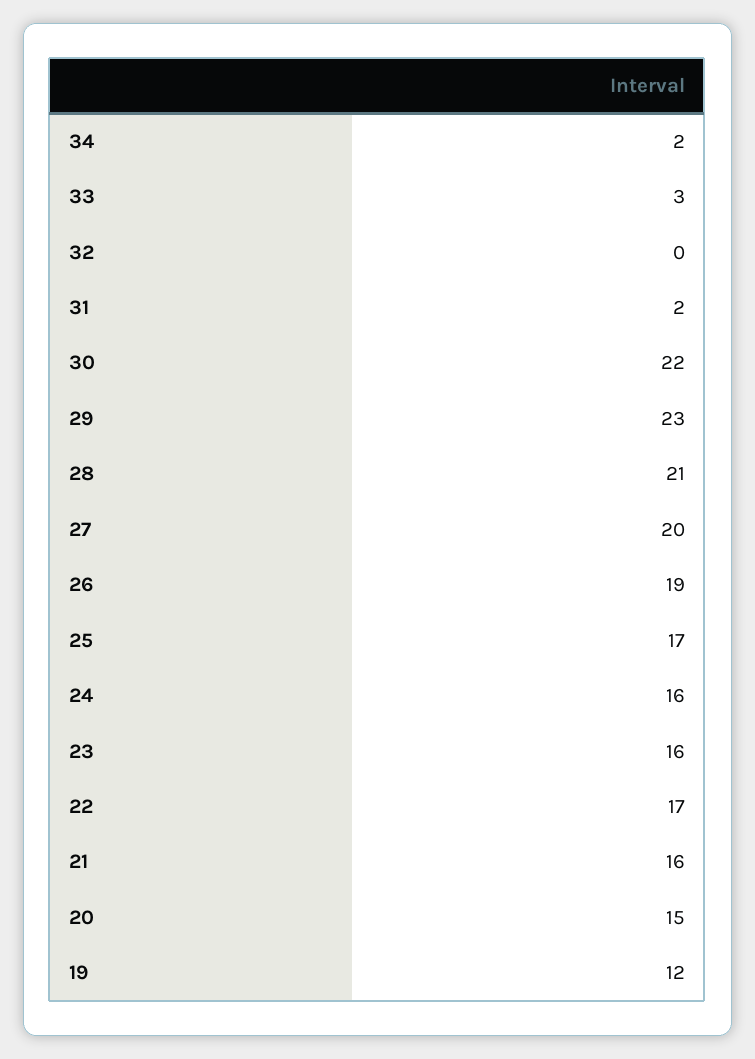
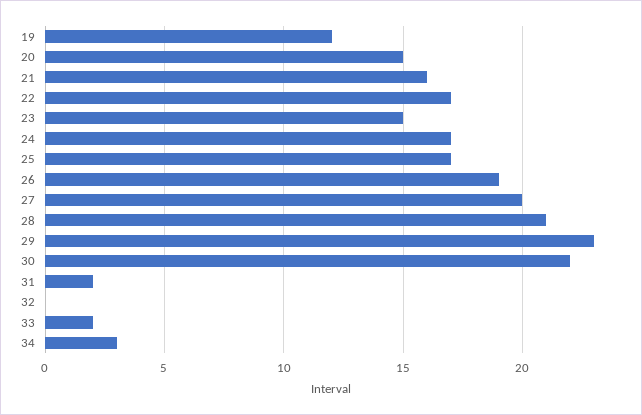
  {
-   "34": 2,
+   "34": 3,
-   "33": 3,
+   "33": 2,
    "32": 0,
    "31": 2,
    "30": 22,
    "29": 23,
    "28": 21,
    "27": 20,
    "26": 19,
    "25": 17,
-   "24": 16,
+   "24": 17,
-   "23": 16,
+   "23": 15,
    "22": 17,
    "21": 16,
    "20": 15,
    "19": 12
  }

